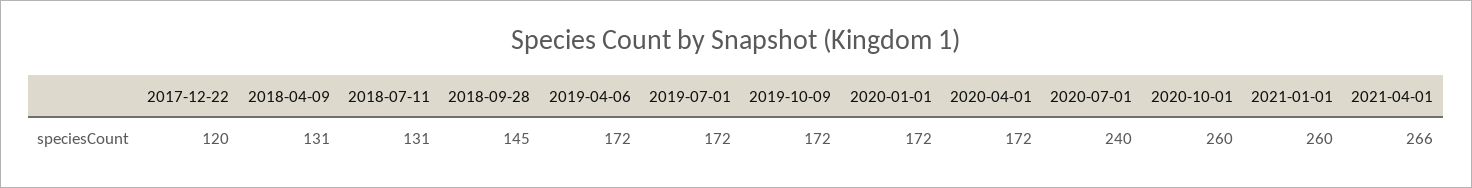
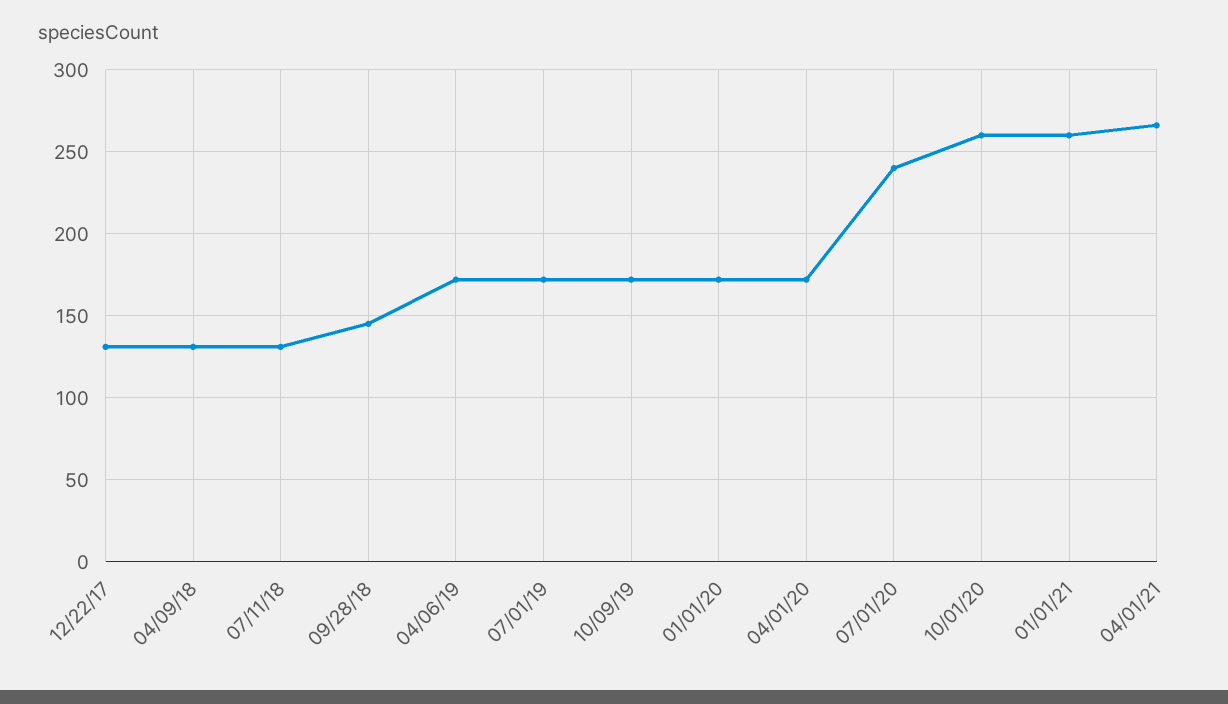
  {
-   "2017-12-22": 120,
+   "2017-12-22": 130,
    "2018-04-09": 131,
    "2018-07-11": 131,
    "2018-09-28": 145,
    "2019-04-06": 172,
    "2019-07-01": 172,
    "2019-10-09": 172,
    "2020-01-01": 172,
    "2020-04-01": 172,
    "2020-07-01": 240,
    "2020-10-01": 260,
    "2021-01-01": 260,
    "2021-04-01": 266
  }

